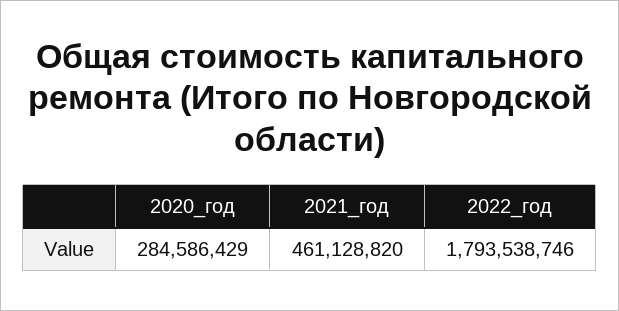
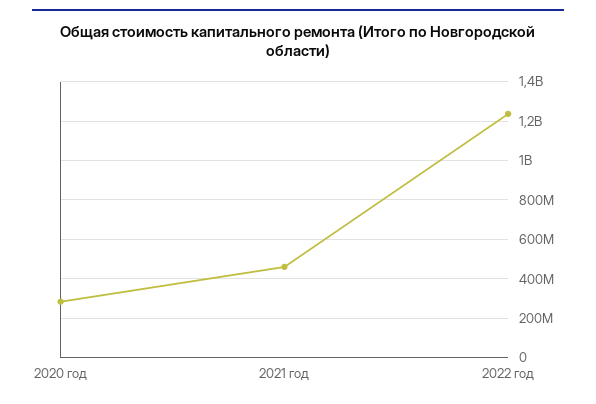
  {
    "2020_год": 284586429,
    "2021_год": 461128820,
-   "2022_год": 1793538746
+   "2022_год": 1250000000
  }

